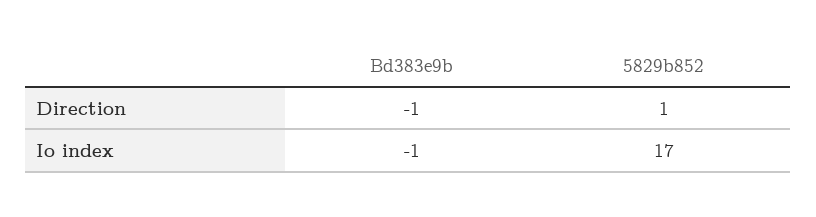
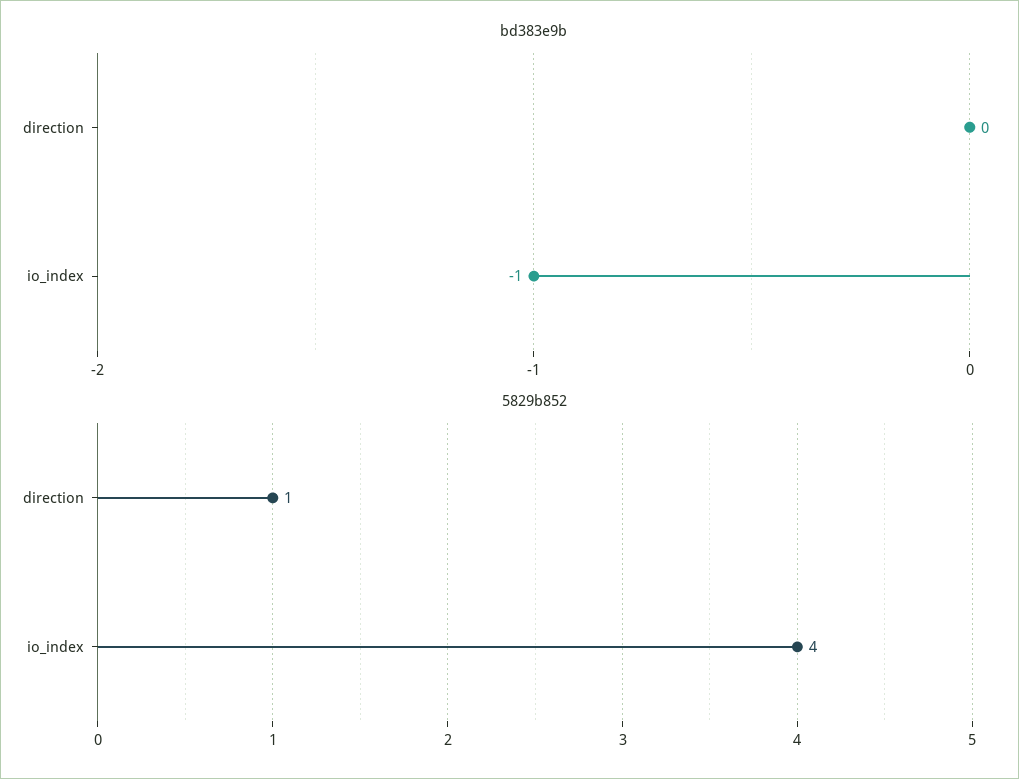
  {
    "Bd383e9b": {
-     "Direction": -1,
+     "Direction": 0,
      "Io index": -1
    },
    "5829b852": {
      "Direction": 1,
-     "Io index": 17
+     "Io index": 4
    }
  }

